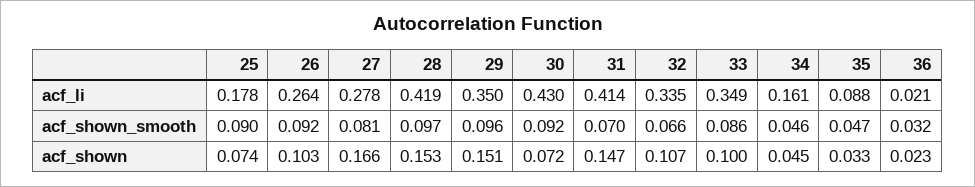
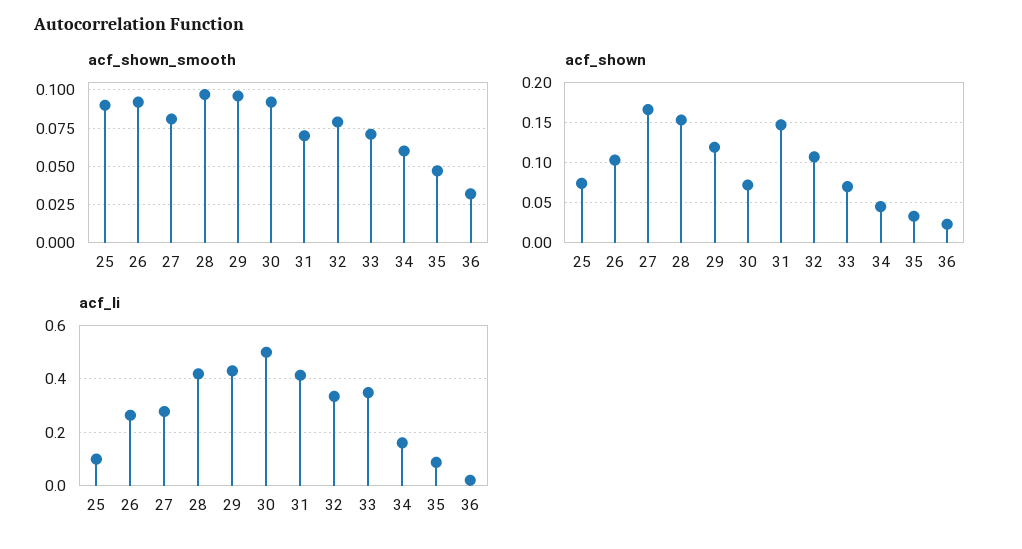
  {
    "acf_li": {
-     "25": 0.178,
+     "25": 0.1,
      "26": 0.264,
      "27": 0.278,
      "28": 0.419,
-     "29": 0.35,
+     "29": 0.425,
-     "30": 0.43,
+     "30": 0.5,
      "31": 0.414,
      "32": 0.335,
      "33": 0.349,
      "34": 0.161,
      "35": 0.088,
      "36": 0.021
    },
    "acf_shown_smooth": {
      "25": 0.09,
      "26": 0.092,
      "27": 0.081,
      "28": 0.097,
      "29": 0.096,
      "30": 0.092,
      "31": 0.07,
-     "32": 0.066,
+     "32": 0.08,
-     "33": 0.086,
+     "33": 0.07,
-     "34": 0.046,
+     "34": 0.06,
      "35": 0.047,
      "36": 0.032
    },
    "acf_shown": {
      "25": 0.074,
      "26": 0.103,
      "27": 0.166,
      "28": 0.153,
-     "29": 0.151,
+     "29": 0.12,
      "30": 0.072,
      "31": 0.147,
      "32": 0.107,
-     "33": 0.1,
+     "33": 0.07,
      "34": 0.045,
      "35": 0.033,
      "36": 0.023
    }
  }

